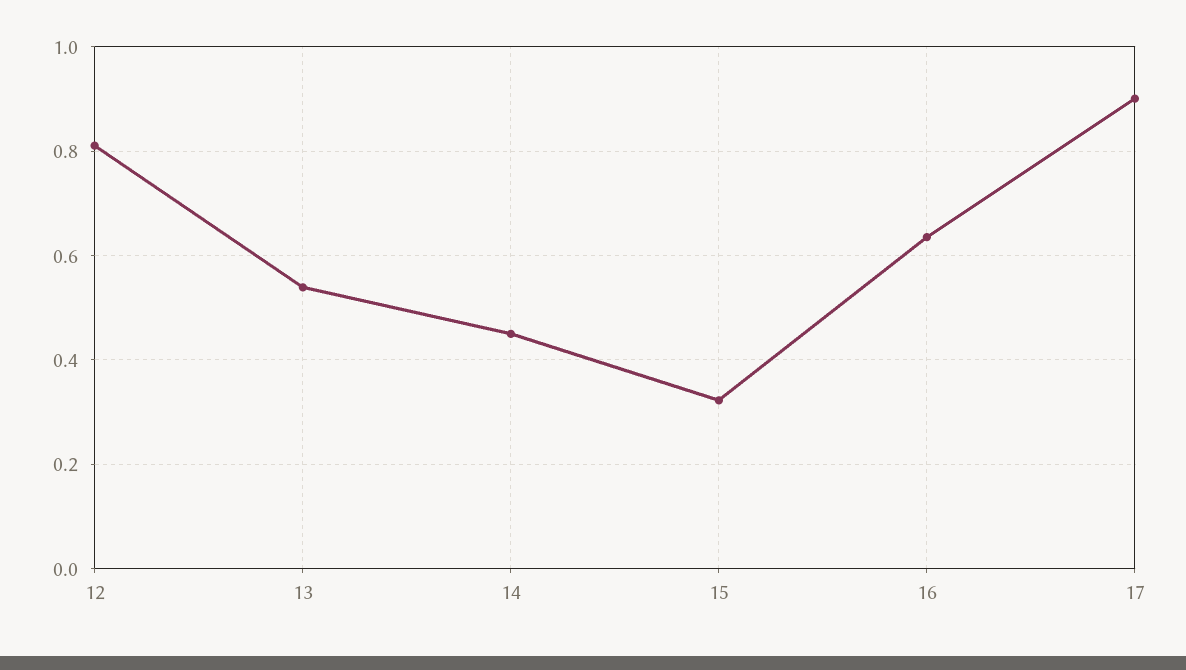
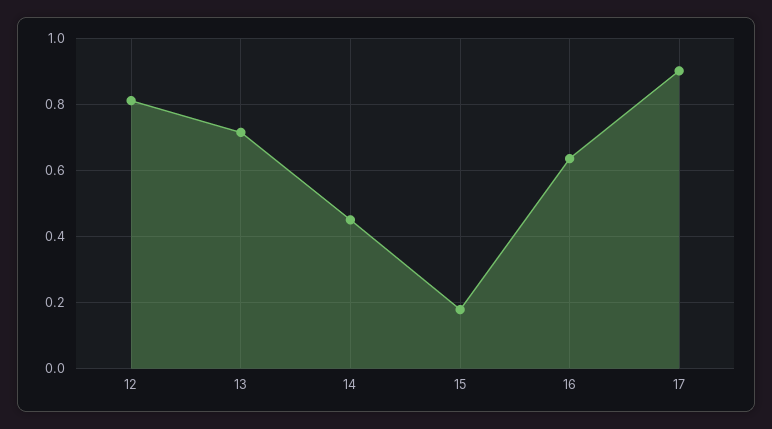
  {
    "12": 0.82,
-   "13": 0.54,
+   "13": 0.72,
    "14": 0.44,
-   "15": 0.32,
+   "15": 0.18,
    "16": 0.64,
    "17": 0.9
  }

